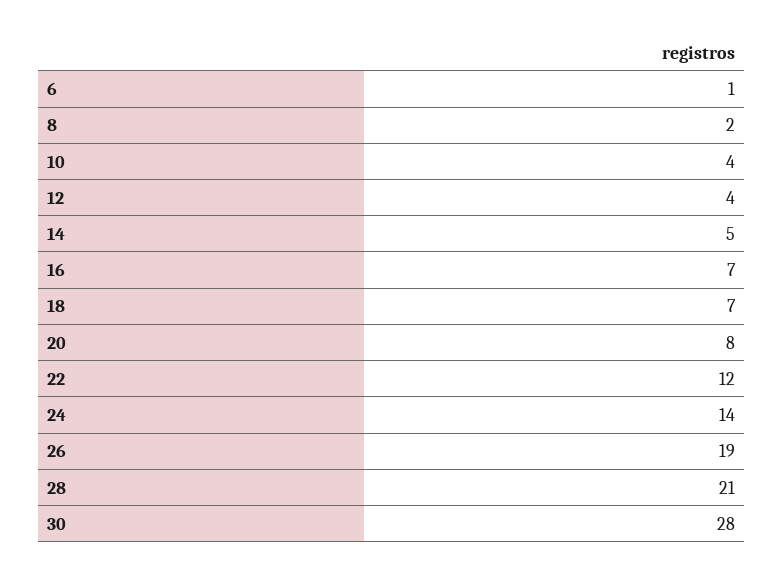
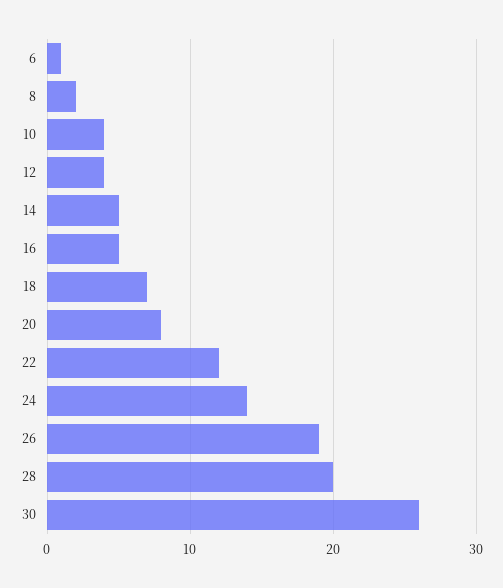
  {
    "6": 1,
    "8": 2,
    "10": 4,
    "12": 4,
    "14": 5,
-   "16": 7,
+   "16": 5,
    "18": 7,
    "20": 8,
    "22": 12,
    "24": 14,
    "26": 19,
-   "28": 21,
+   "28": 20,
-   "30": 28
+   "30": 26
  }

